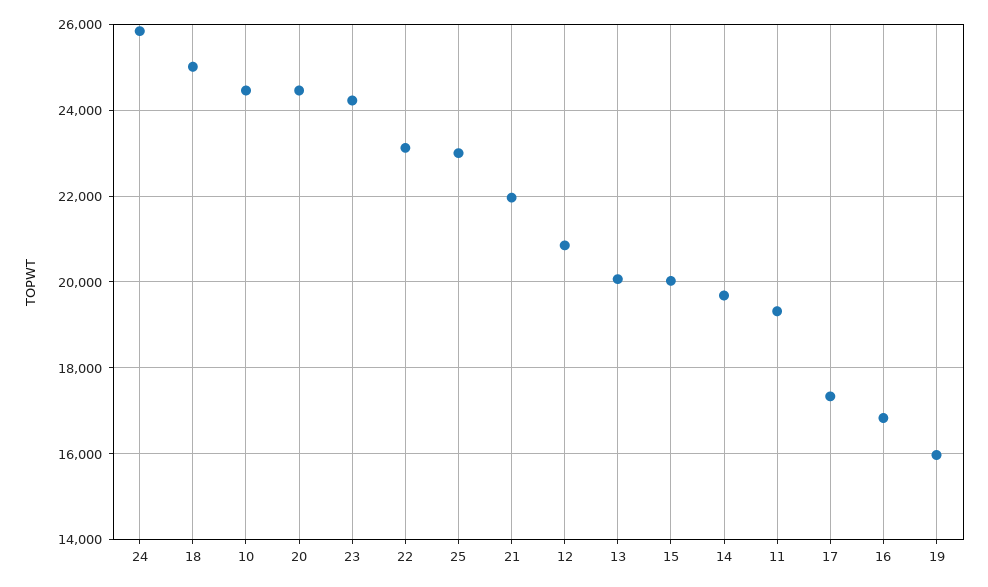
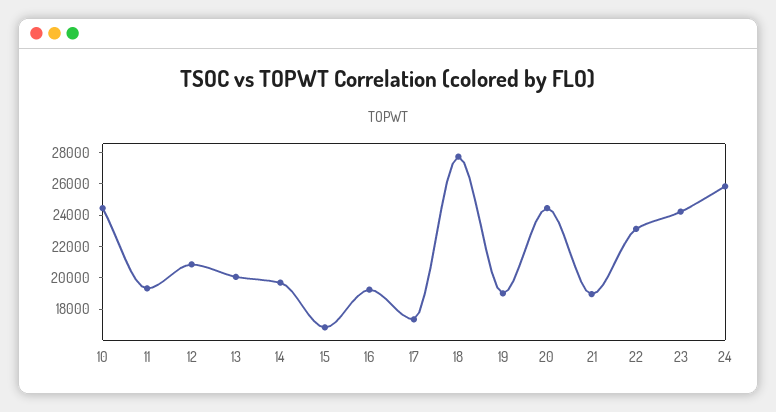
  {
    "24": 25800,
-   "18": 25000,
+   "18": 28000,
    "10": 24400,
    "20": 24400,
    "23": 24200,
    "22": 23200,
-   "25": 23000,
-   "21": 22000,
+   "21": 19000,
    "12": 20800,
    "13": 20000,
-   "15": 20000,
+   "15": 17000,
    "14": 19600,
    "11": 19400,
    "17": 17400,
-   "16": 16800,
+   "16": 19000,
-   "19": 16000
+   "19": 19000
  }

